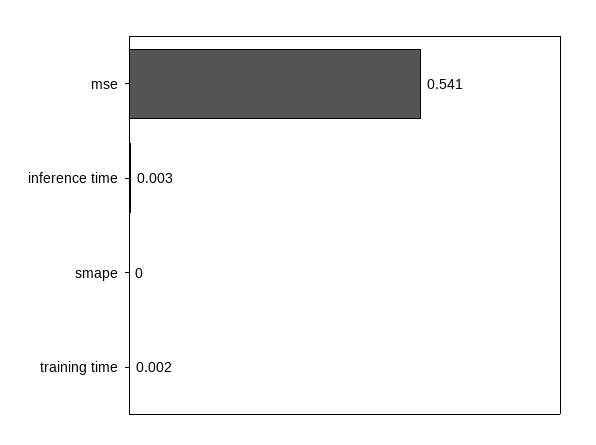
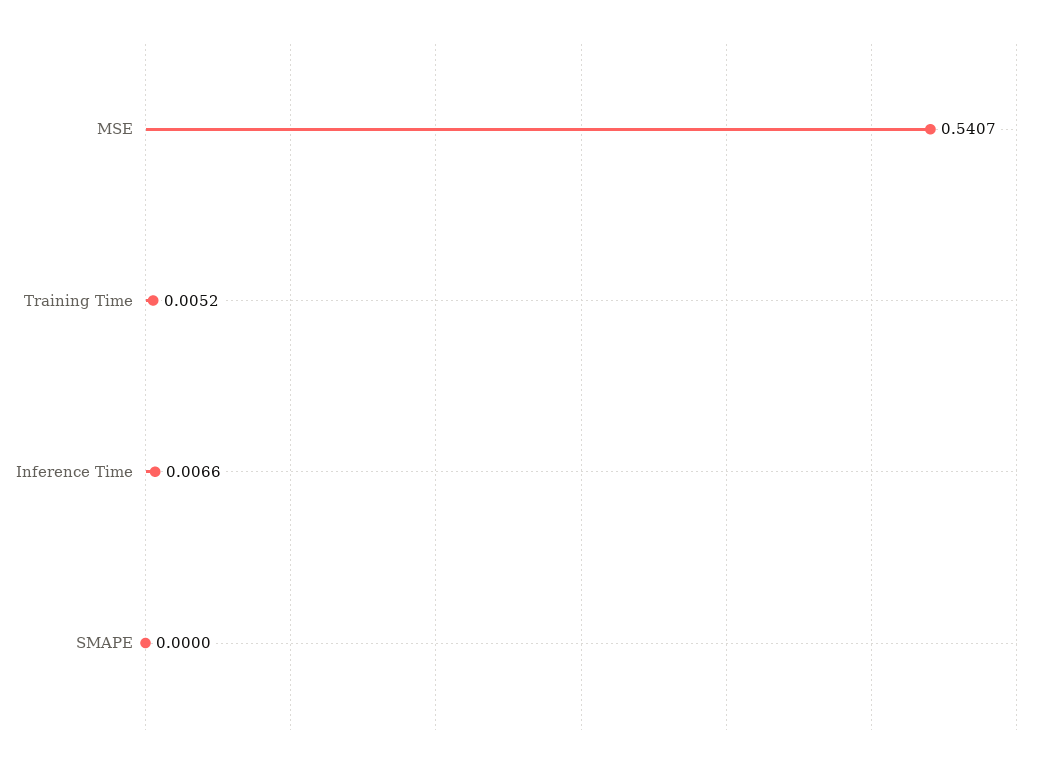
  {
    "mse": 0.5407,
-   "inference time": 0.003,
+   "inference time": 0.0066,
    "smape": 0,
-   "training time": 0.002
+   "training time": 0.0052
  }

